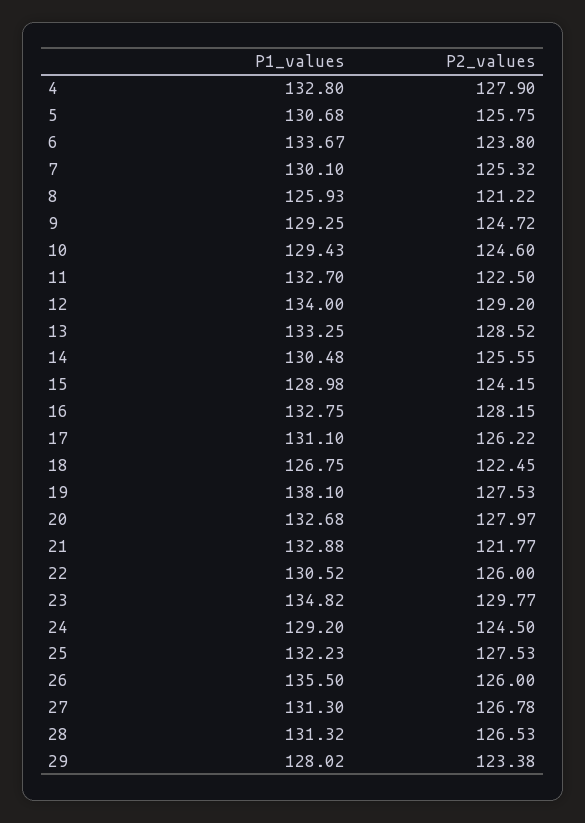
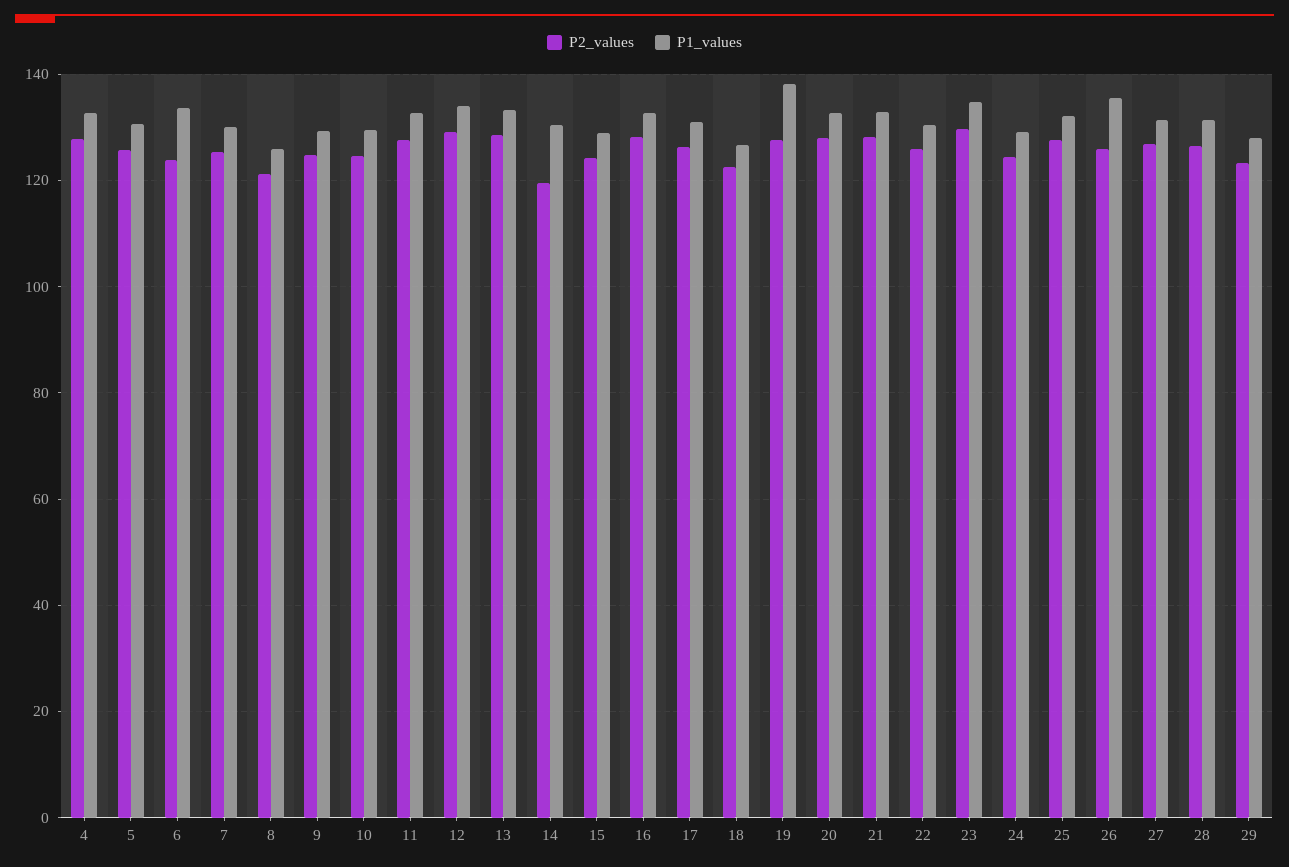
  {
    "P1_values": {
      "4": 132.8,
      "5": 130.68,
      "6": 133.67,
      "7": 130.1,
      "8": 125.93,
      "9": 129.25,
      "10": 129.43,
      "11": 132.7,
      "12": 134,
      "13": 133.25,
      "14": 130.48,
      "15": 128.98,
      "16": 132.75,
      "17": 131.1,
      "18": 126.75,
      "19": 138.1,
      "20": 132.68,
      "21": 132.88,
      "22": 130.52,
      "23": 134.82,
      "24": 129.2,
      "25": 132.23,
      "26": 135.5,
      "27": 131.3,
      "28": 131.32,
      "29": 128.02
    },
    "P2_values": {
      "4": 127.9,
      "5": 125.75,
      "6": 123.8,
      "7": 125.32,
      "8": 121.22,
      "9": 124.72,
      "10": 124.6,
-     "11": 122.5,
+     "11": 128,
      "12": 129.2,
      "13": 128.52,
-     "14": 125.55,
+     "14": 120,
      "15": 124.15,
      "16": 128.15,
      "17": 126.22,
      "18": 122.45,
      "19": 127.53,
      "20": 127.97,
-     "21": 121.77,
+     "21": 128,
      "22": 126,
      "23": 129.77,
      "24": 124.5,
      "25": 127.53,
      "26": 126,
      "27": 126.78,
      "28": 126.53,
      "29": 123.38
    }
  }

